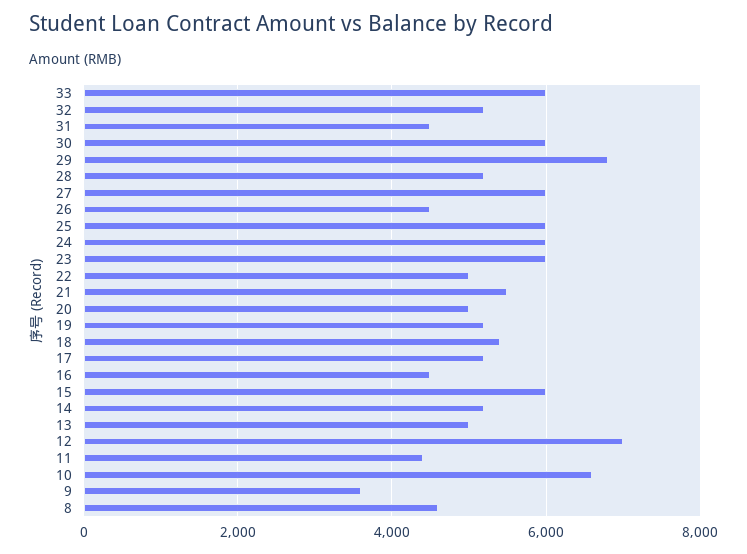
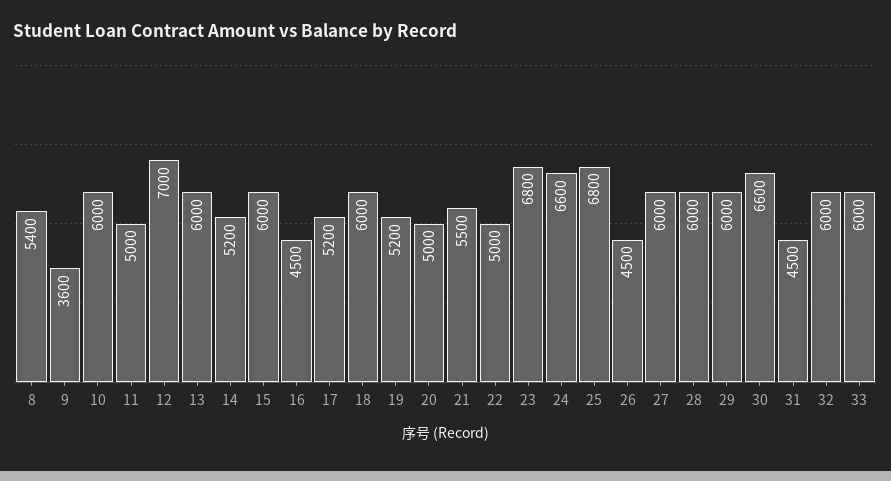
  {
    "33": 6000,
-   "32": 5200,
+   "32": 6000,
    "31": 4500,
-   "30": 6000,
+   "30": 6600,
-   "29": 6800,
+   "29": 6000,
-   "28": 5200,
+   "28": 6000,
    "27": 6000,
    "26": 4500,
-   "25": 6000,
+   "25": 6800,
-   "24": 6000,
+   "24": 6600,
-   "23": 6000,
+   "23": 6800,
    "22": 5000,
    "21": 5500,
    "20": 5000,
    "19": 5200,
-   "18": 5400,
+   "18": 6000,
    "17": 5200,
    "16": 4500,
    "15": 6000,
    "14": 5200,
-   "13": 5000,
+   "13": 6000,
    "12": 7000,
-   "11": 4400,
+   "11": 5000,
-   "10": 6600,
+   "10": 6000,
    "9": 3600,
-   "8": 4600
+   "8": 5400
  }

